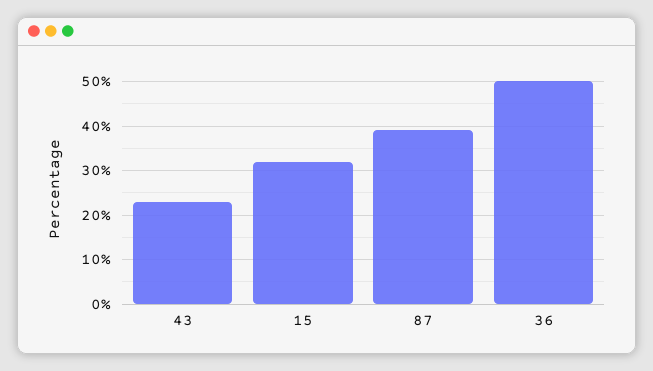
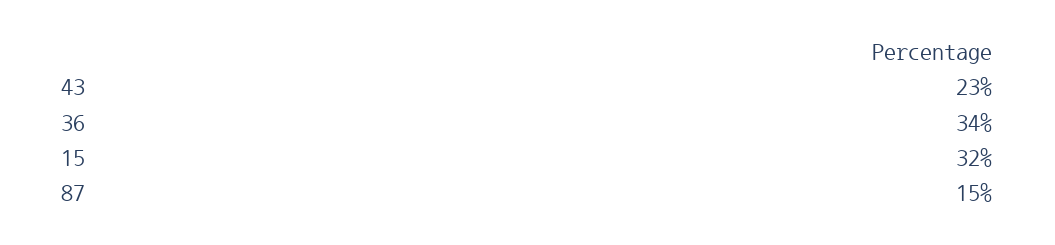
  {
    "43": 23,
    "15": 32,
-   "87": 40,
+   "87": 15,
-   "36": 50
+   "36": 34
  }

